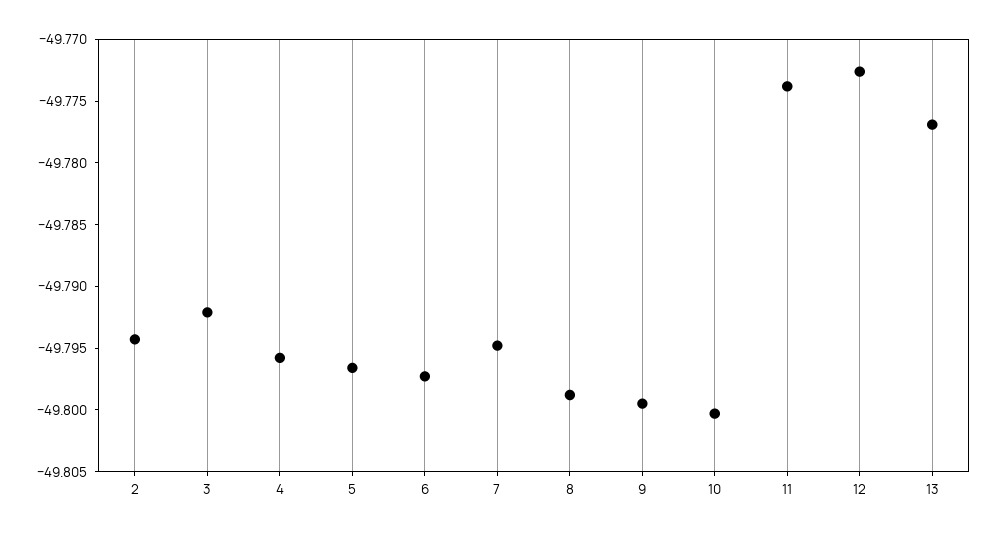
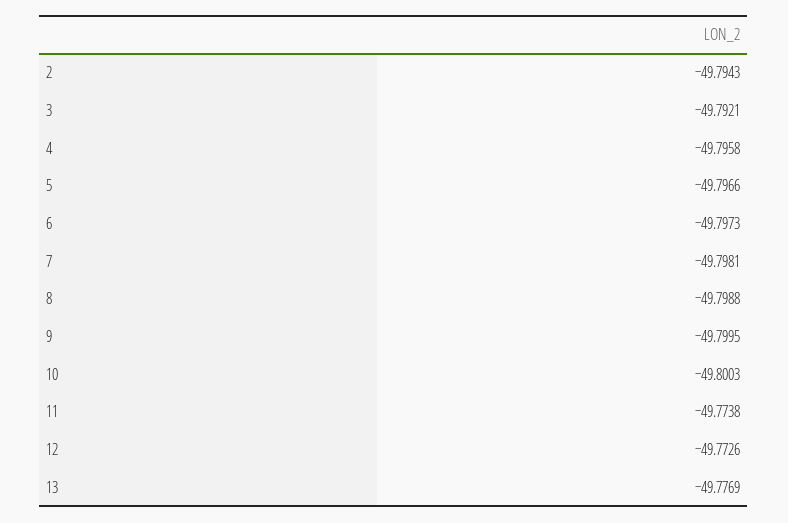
  {
    "2": -49.7943,
    "3": -49.7921,
    "4": -49.7958,
    "5": -49.7966,
    "6": -49.7973,
-   "7": -49.795,
+   "7": -49.7981,
    "8": -49.7988,
    "9": -49.7995,
    "10": -49.8003,
    "11": -49.7738,
    "12": -49.7726,
    "13": -49.7769
  }

